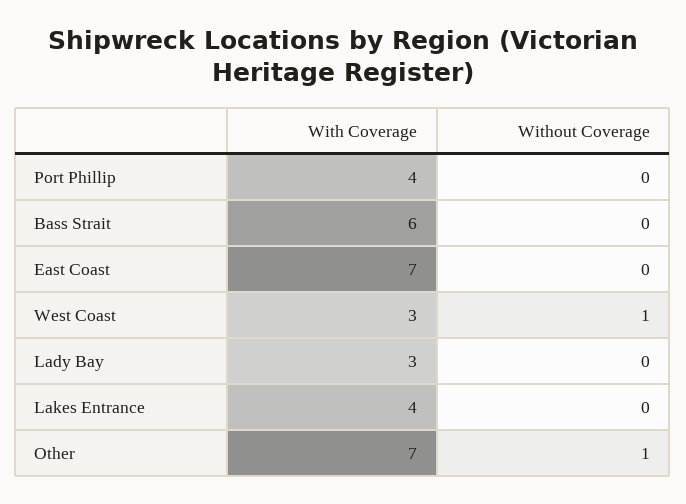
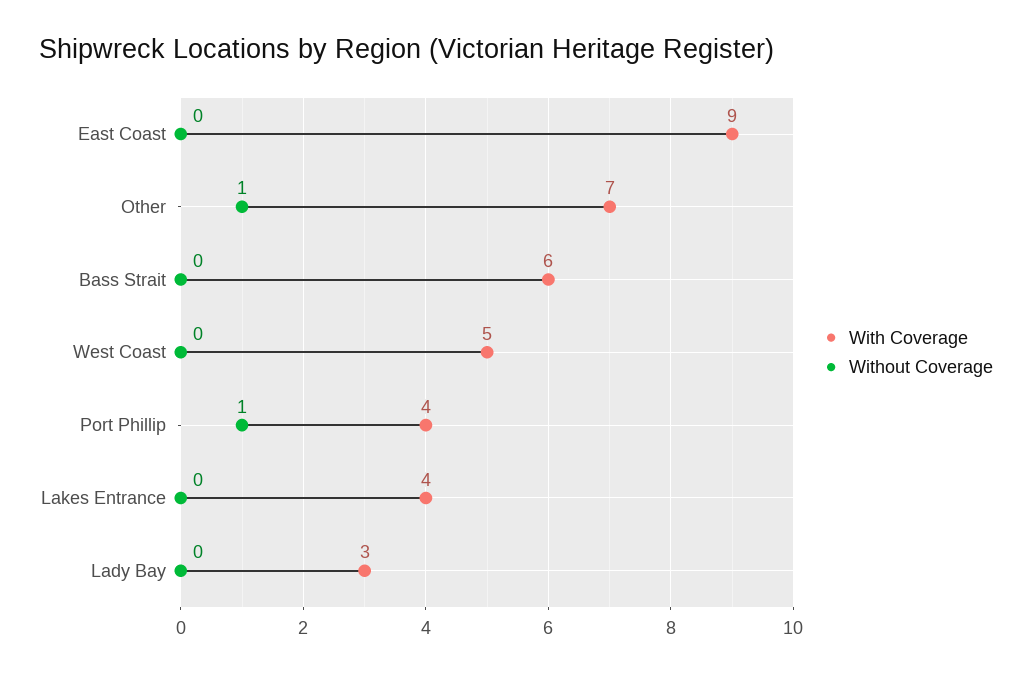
  {
    "With Coverage": {
      "Port Phillip": 4,
      "Bass Strait": 6,
-     "East Coast": 7,
+     "East Coast": 9,
-     "West Coast": 3,
+     "West Coast": 5,
      "Lady Bay": 3,
      "Lakes Entrance": 4,
      "Other": 7
    },
    "Without Coverage": {
-     "Port Phillip": 0,
+     "Port Phillip": 1,
      "Bass Strait": 0,
      "East Coast": 0,
-     "West Coast": 1,
+     "West Coast": 0,
      "Lady Bay": 0,
      "Lakes Entrance": 0,
      "Other": 1
    }
  }

